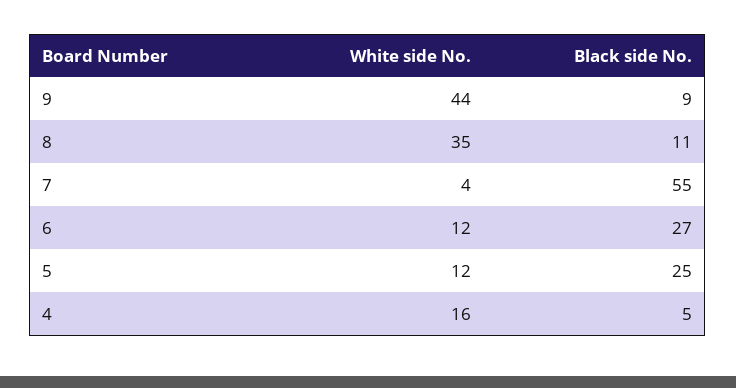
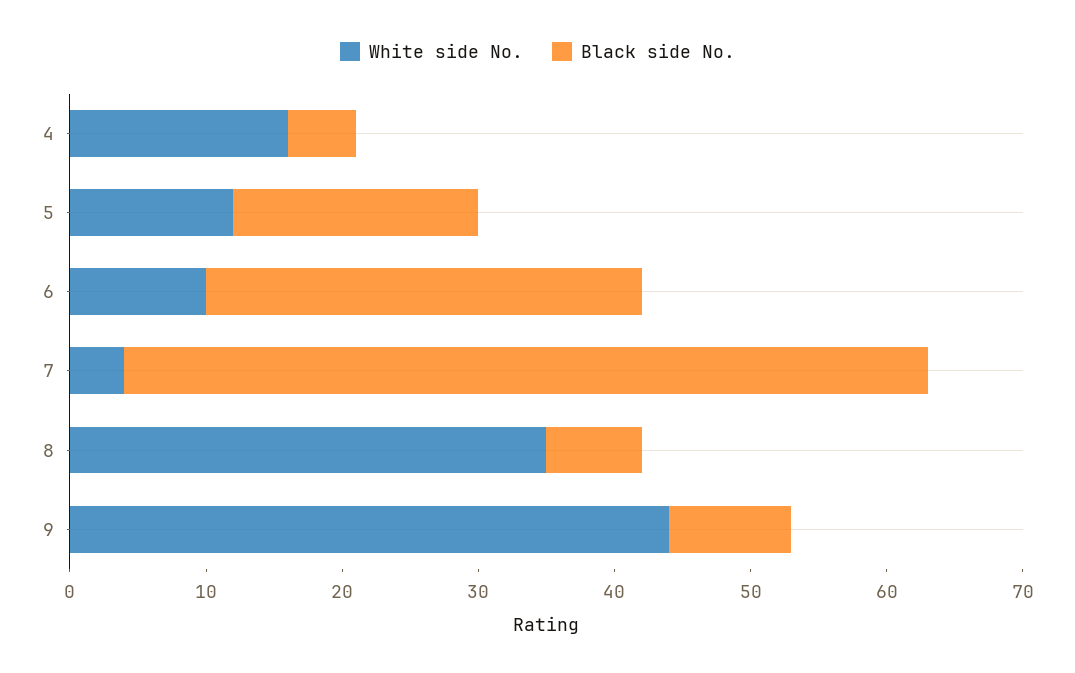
  {
    "White side No.": {
      "9": 44,
      "8": 35,
      "7": 4,
-     "6": 12,
+     "6": 10,
      "5": 12,
      "4": 16
    },
    "Black side No.": {
      "9": 9,
-     "8": 11,
+     "8": 7,
-     "7": 55,
+     "7": 59,
-     "6": 27,
+     "6": 32,
-     "5": 25,
+     "5": 18,
      "4": 5
    }
  }

